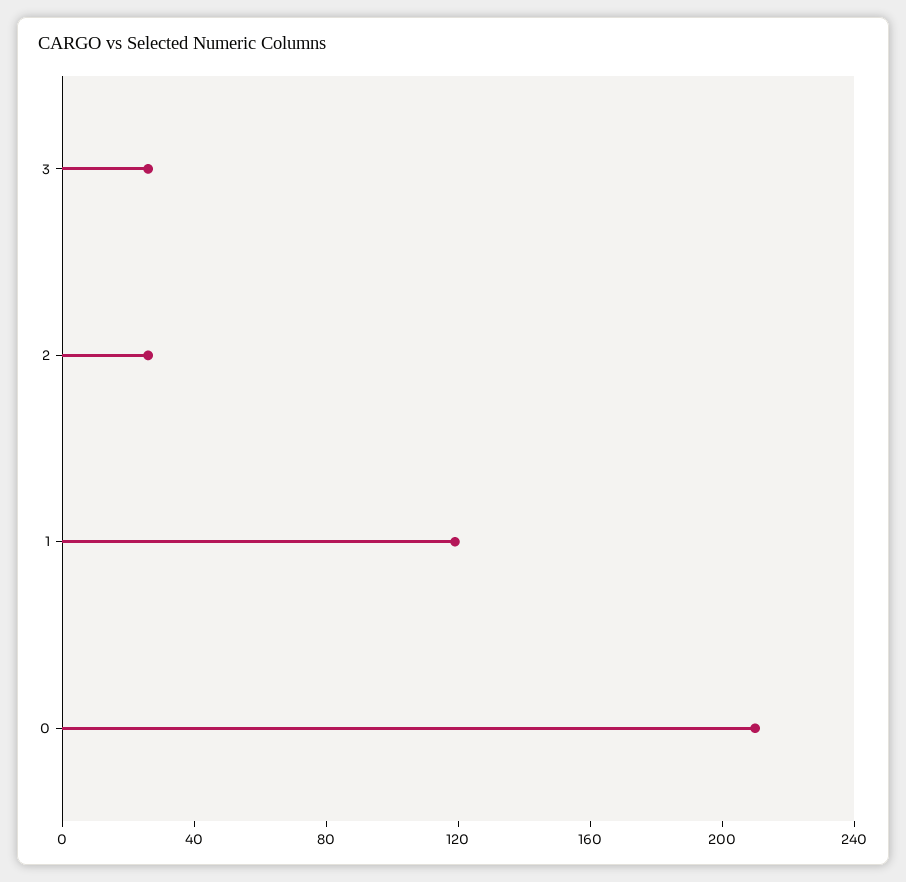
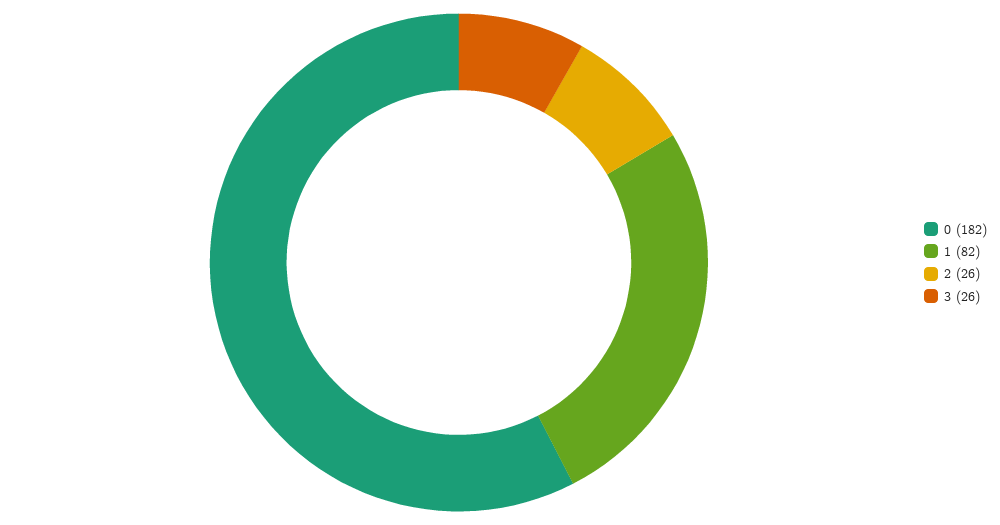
  {
    "3": 26,
    "2": 26,
-   "1": 120,
+   "1": 82,
-   "0": 210
+   "0": 182
  }

